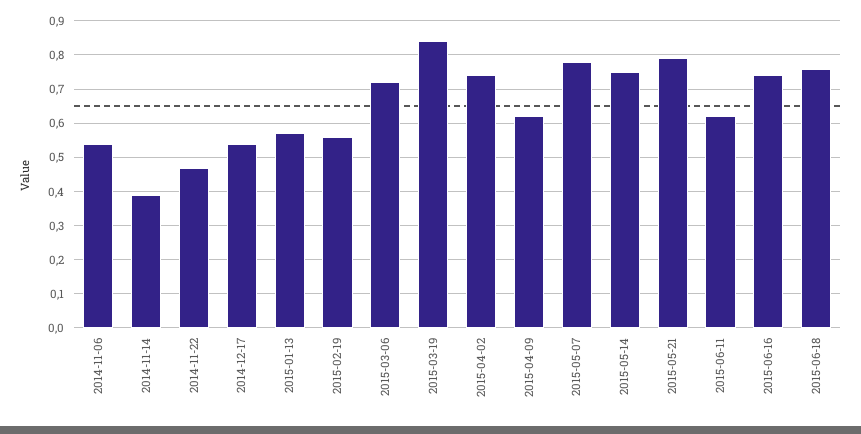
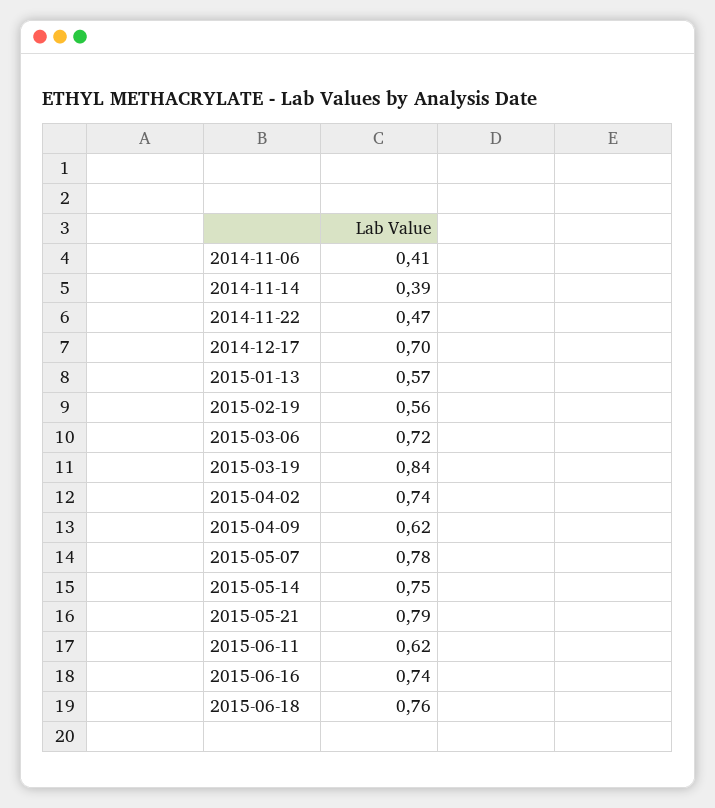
  {
-   "2014-11-06": 0.55,
+   "2014-11-06": 0.41,
    "2014-11-14": 0.39,
    "2014-11-22": 0.47,
-   "2014-12-17": 0.55,
+   "2014-12-17": 0.7,
    "2015-01-13": 0.57,
    "2015-02-19": 0.56,
    "2015-03-06": 0.72,
    "2015-03-19": 0.84,
    "2015-04-02": 0.74,
    "2015-04-09": 0.62,
    "2015-05-07": 0.78,
    "2015-05-14": 0.75,
    "2015-05-21": 0.79,
    "2015-06-11": 0.62,
    "2015-06-16": 0.74,
    "2015-06-18": 0.76
  }

